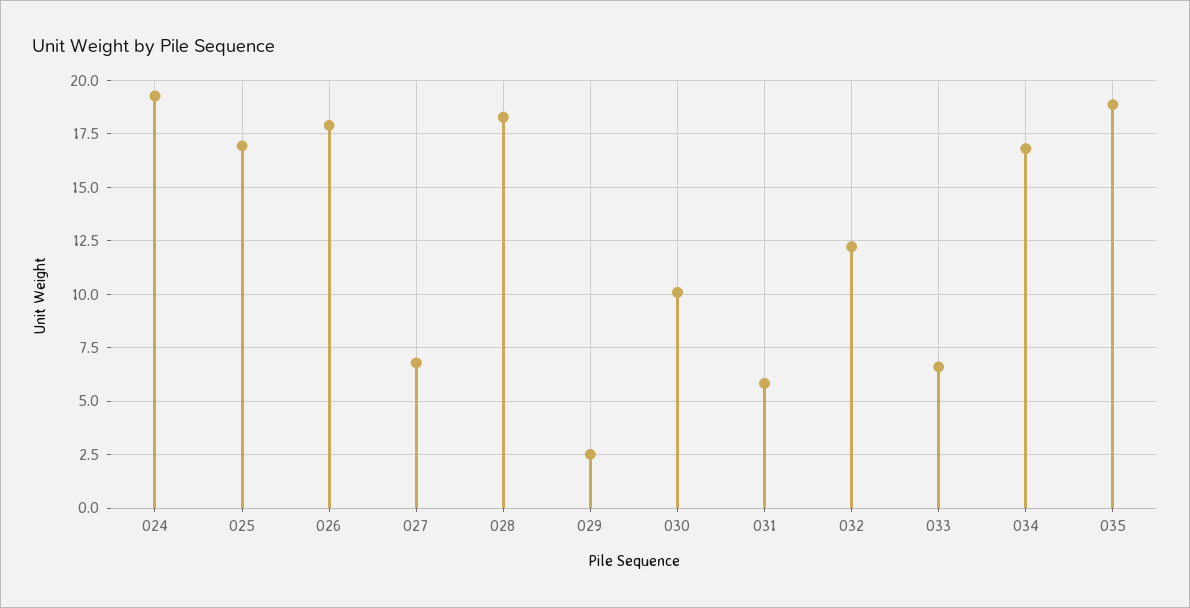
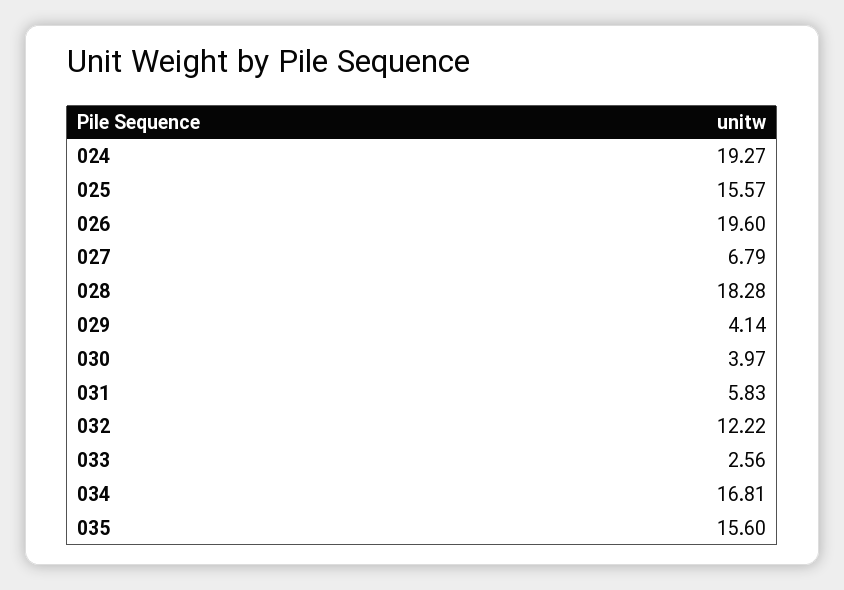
  {
    "024": 19.27,
-   "025": 17,
+   "025": 15.57,
-   "026": 18,
+   "026": 19.6,
    "027": 6.79,
    "028": 18.28,
-   "029": 2.5,
+   "029": 4.14,
-   "030": 10,
+   "030": 3.97,
    "031": 5.83,
    "032": 12.22,
-   "033": 6.5,
+   "033": 2.56,
    "034": 16.81,
-   "035": 19
+   "035": 15.6
  }

